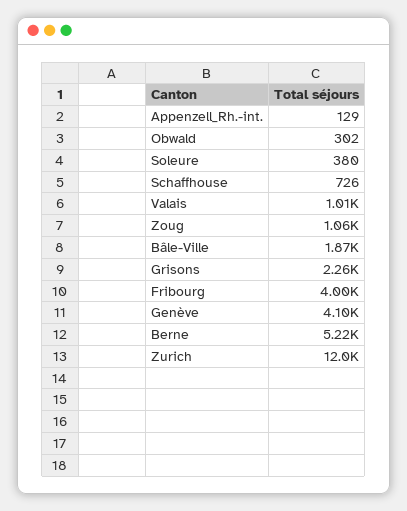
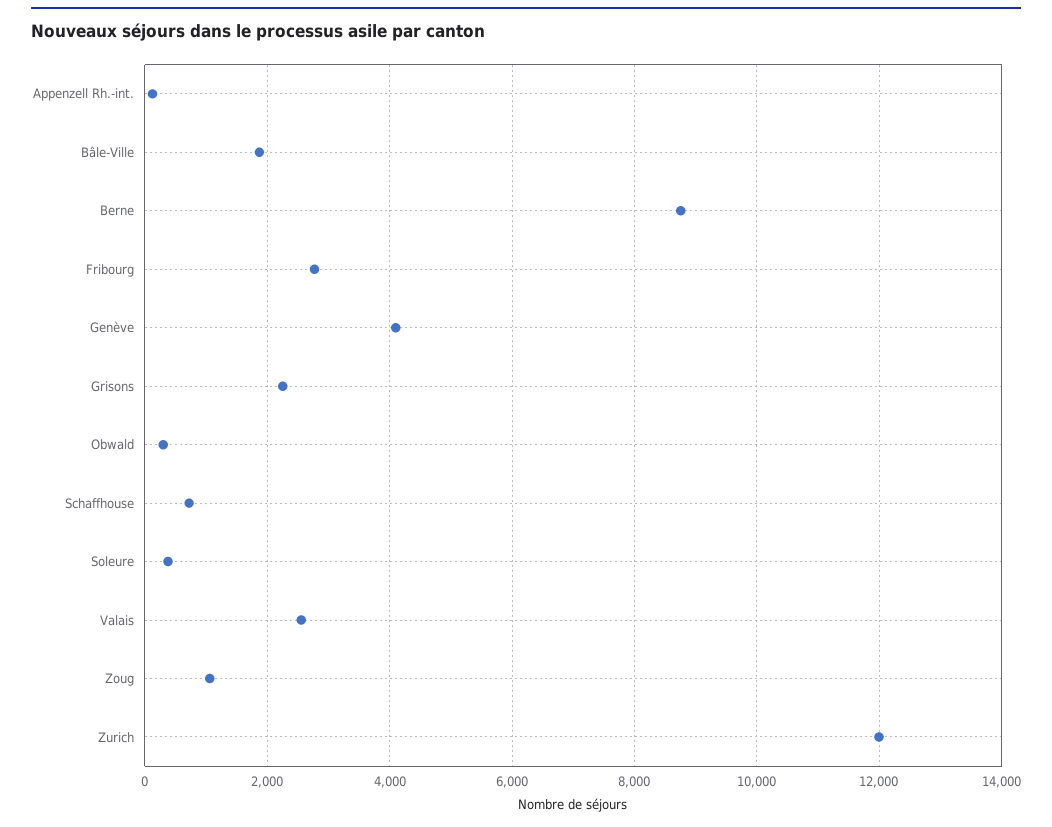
  {
    "Appenzell_Rh.-int.": 129,
    "Obwald": 302,
    "Soleure": 380,
    "Schaffhouse": 726,
-   "Valais": 1010,
+   "Valais": 2600,
    "Zoug": 1060,
    "Bâle-Ville": 1870,
    "Grisons": 2260,
-   "Fribourg": 4000,
+   "Fribourg": 2800,
    "Genève": 4100,
-   "Berne": 5220,
+   "Berne": 8800,
    "Zurich": 12000
  }

